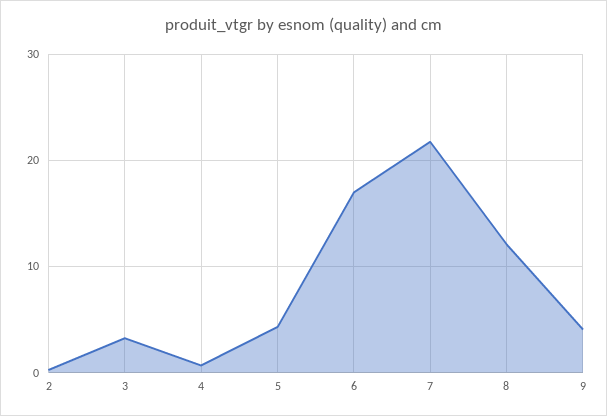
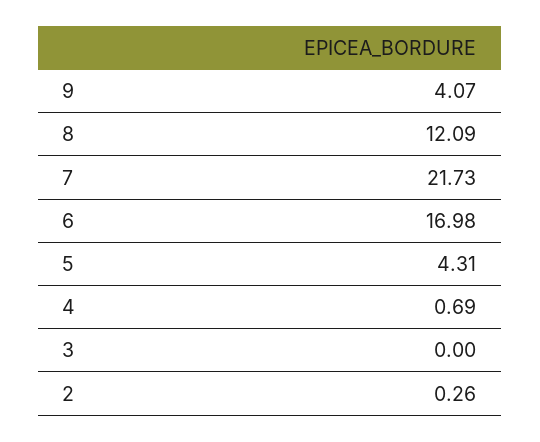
  {
    "2": 0.26,
-   "3": 3,
+   "3": 0,
    "4": 0.69,
    "5": 4.31,
    "6": 16.98,
    "7": 21.73,
    "8": 12.09,
    "9": 4.07
  }

